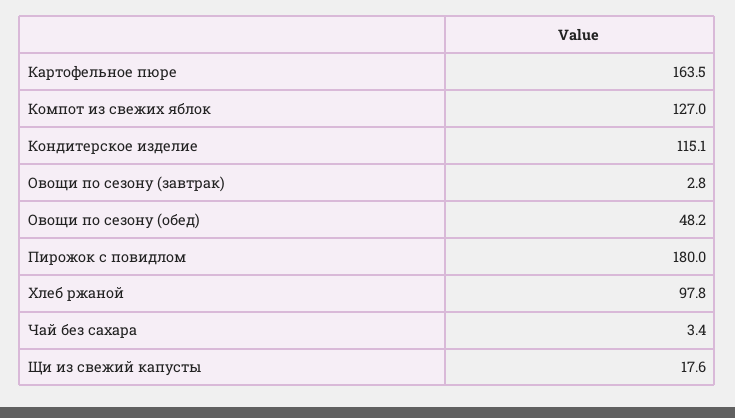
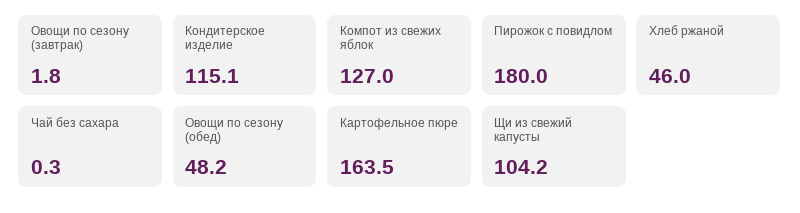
  {
    "Картофельное пюре": 163.5,
    "Компот из свежих яблок": 127,
    "Кондитерское изделие": 115.1,
-   "Овощи по сезону (завтрак)": 2.8,
+   "Овощи по сезону (завтрак)": 1.8,
    "Овощи по сезону (обед)": 48.2,
    "Пирожок с повидлом": 180,
-   "Хлеб ржаной": 97.8,
+   "Хлеб ржаной": 46,
-   "Чай без сахара": 3.4,
+   "Чай без сахара": 0.3,
-   "Щи из свежий капусты": 17.6
+   "Щи из свежий капусты": 104.2
  }

